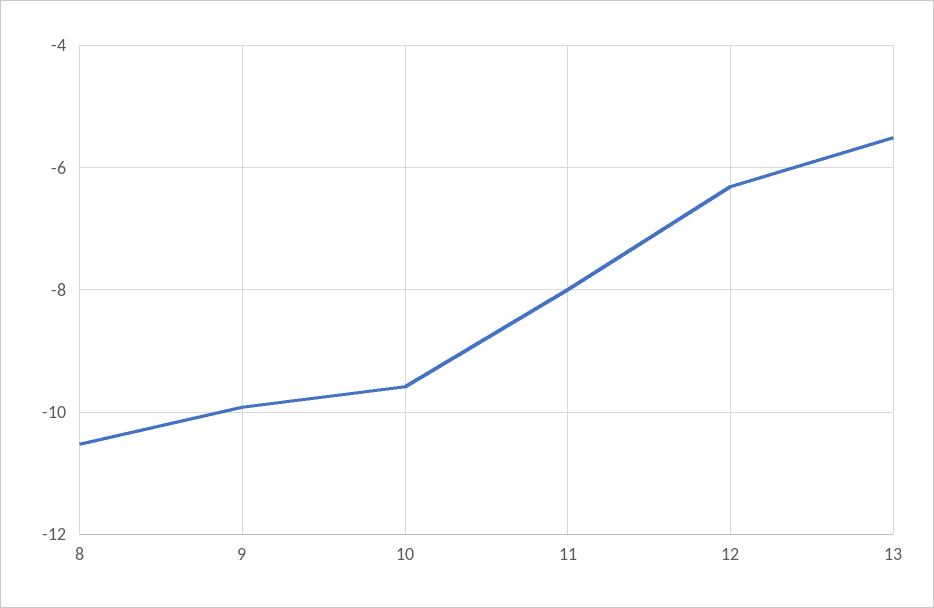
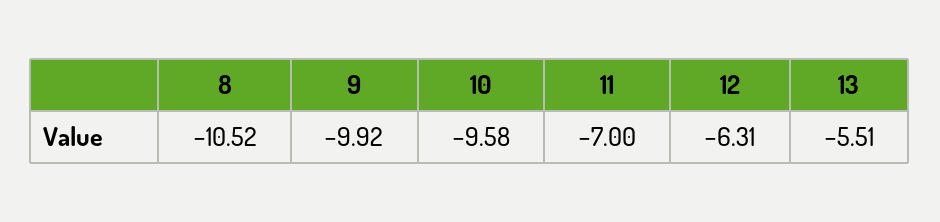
  {
    "8": -10.52,
    "9": -9.92,
    "10": -9.58,
-   "11": -8,
+   "11": -7,
    "12": -6.31,
    "13": -5.51
  }

